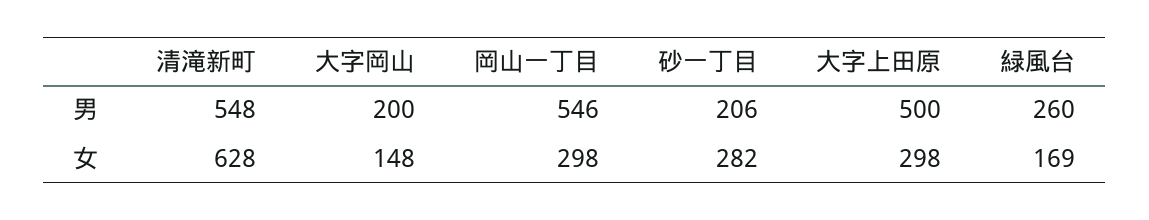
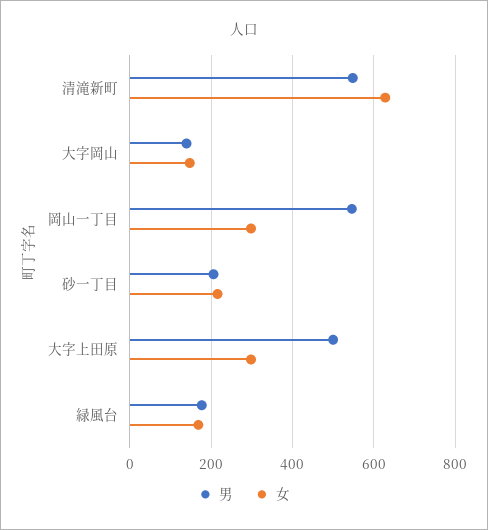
  {
    "男": {
      "清滝新町": 548,
-     "大字岡山": 200,
+     "大字岡山": 140,
      "岡山一丁目": 546,
      "砂一丁目": 206,
      "大字上田原": 500,
-     "緑風台": 260
+     "緑風台": 180
    },
    "女": {
      "清滝新町": 628,
      "大字岡山": 148,
      "岡山一丁目": 298,
-     "砂一丁目": 282,
+     "砂一丁目": 220,
      "大字上田原": 298,
      "緑風台": 169
    }
  }

